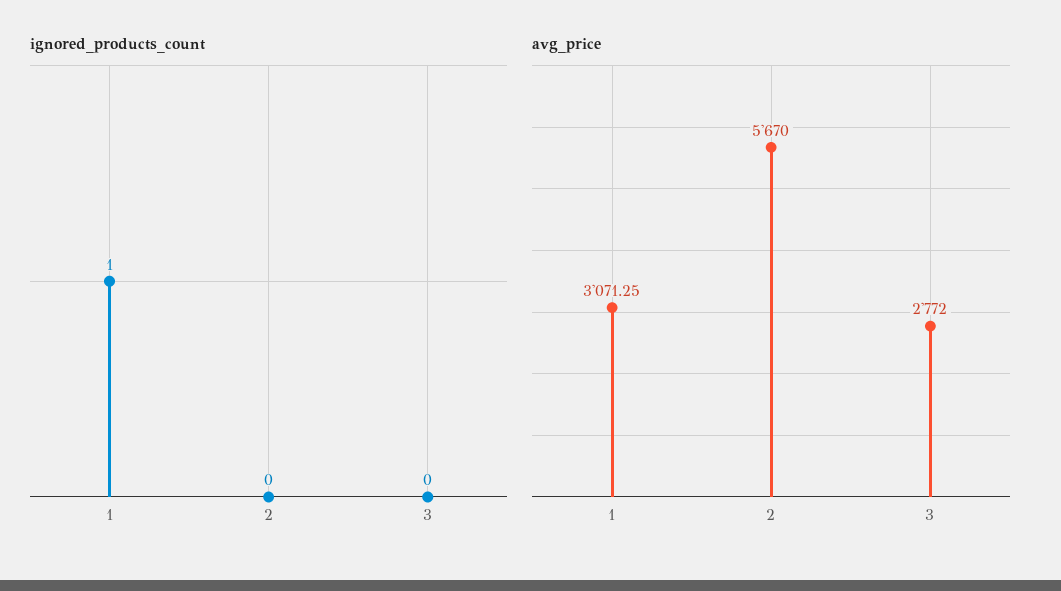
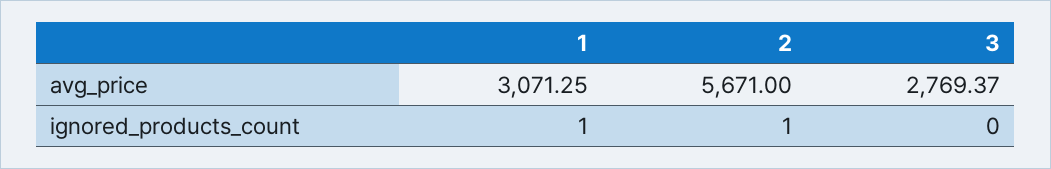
  {
    "ignored_products_count": {
      "1": 1,
-     "2": 0,
+     "2": 1,
      "3": 0
    },
    "avg_price": {
      "1": 3071.25,
-     "2": 5670,
+     "2": 5671,
-     "3": 2772
+     "3": 2769.37
    }
  }

